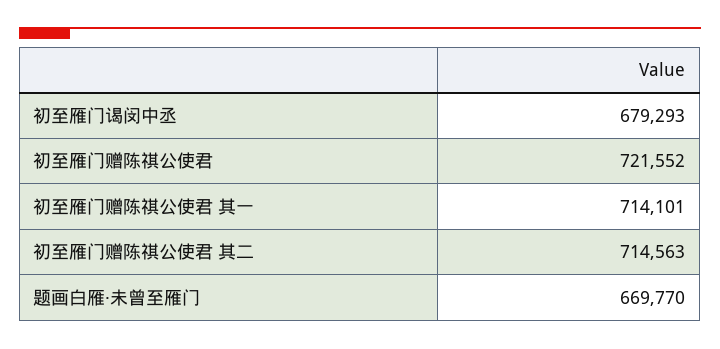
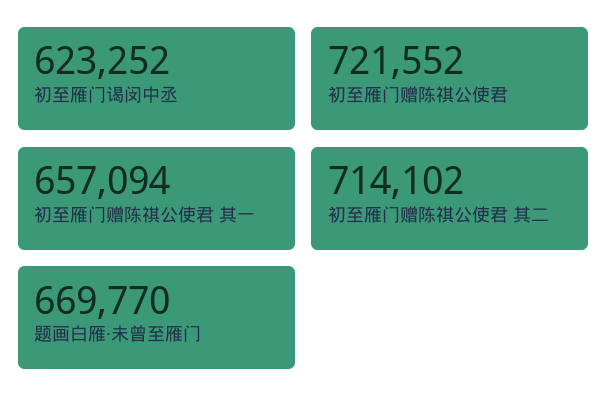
  {
-   "初至雁门谒闵中丞": 679293,
+   "初至雁门谒闵中丞": 623252,
    "初至雁门赠陈祺公使君": 721552,
-   "初至雁门赠陈祺公使君 其一": 714101,
+   "初至雁门赠陈祺公使君 其一": 657094,
-   "初至雁门赠陈祺公使君 其二": 714563,
+   "初至雁门赠陈祺公使君 其二": 714102,
    "题画白雁·未曾至雁门": 669770
  }

